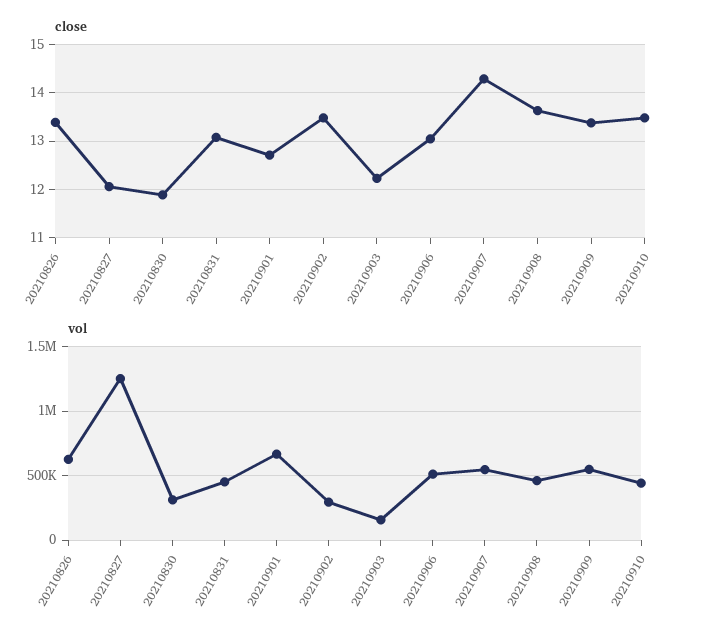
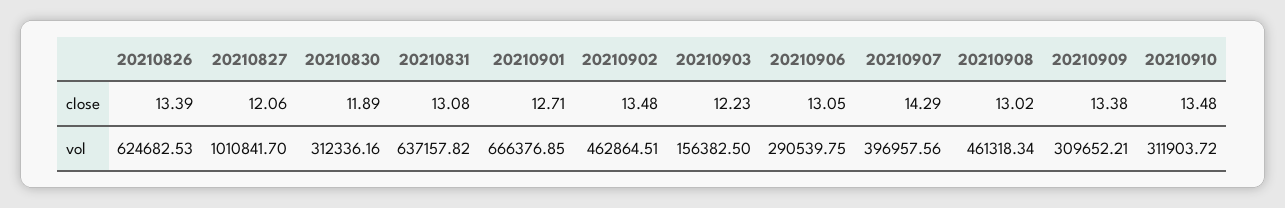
  {
    "close": {
      "20210826": 13.39,
      "20210827": 12.06,
      "20210830": 11.89,
      "20210831": 13.08,
      "20210901": 12.71,
      "20210902": 13.48,
      "20210903": 12.23,
      "20210906": 13.05,
      "20210907": 14.29,
-     "20210908": 13.6,
+     "20210908": 13.02,
      "20210909": 13.38,
      "20210910": 13.48
    },
    "vol": {
      "20210826": 624682.53,
-     "20210827": 1250000,
+     "20210827": 1010841.7,
      "20210830": 312336.16,
-     "20210831": 450000,
+     "20210831": 637157.82,
      "20210901": 666376.85,
-     "20210902": 300000,
+     "20210902": 462864.51,
      "20210903": 156382.5,
-     "20210906": 500000,
+     "20210906": 290539.75,
-     "20210907": 550000,
+     "20210907": 396957.56,
      "20210908": 461318.34,
-     "20210909": 550000,
+     "20210909": 309652.21,
-     "20210910": 450000
+     "20210910": 311903.72
    }
  }

